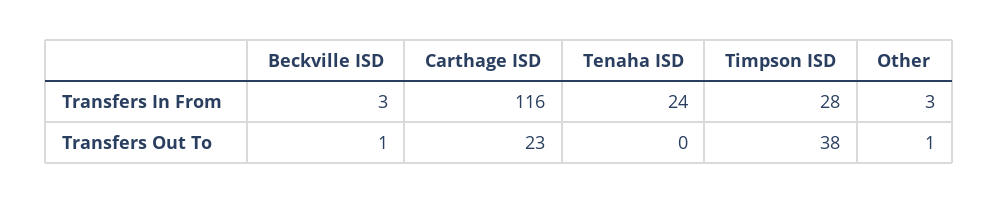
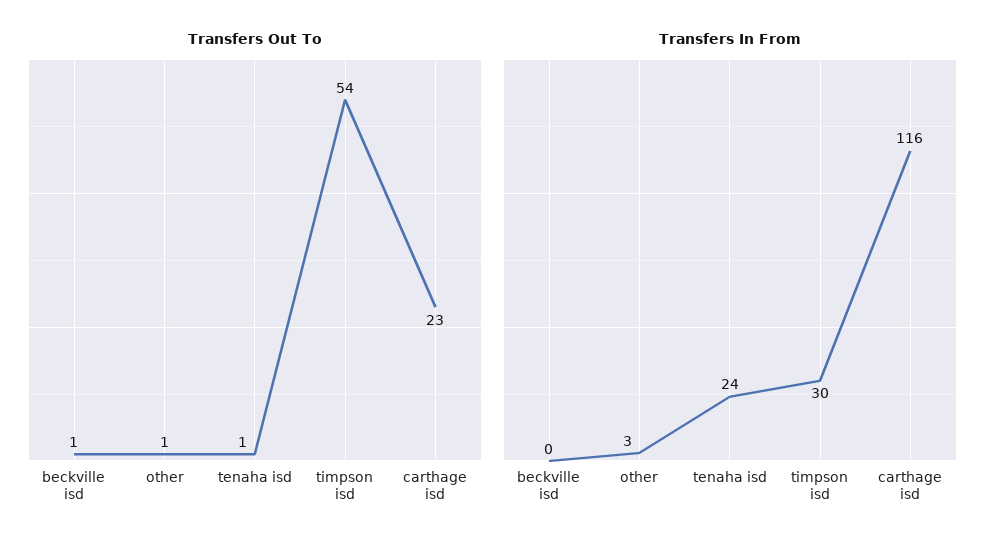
  {
    "Transfers In From": {
-     "Beckville ISD": 3,
+     "Beckville ISD": 0,
      "Carthage ISD": 116,
      "Tenaha ISD": 24,
-     "Timpson ISD": 28,
+     "Timpson ISD": 30,
      "Other": 3
    },
    "Transfers Out To": {
      "Beckville ISD": 1,
      "Carthage ISD": 23,
-     "Tenaha ISD": 0,
+     "Tenaha ISD": 1,
-     "Timpson ISD": 38,
+     "Timpson ISD": 54,
      "Other": 1
    }
  }

